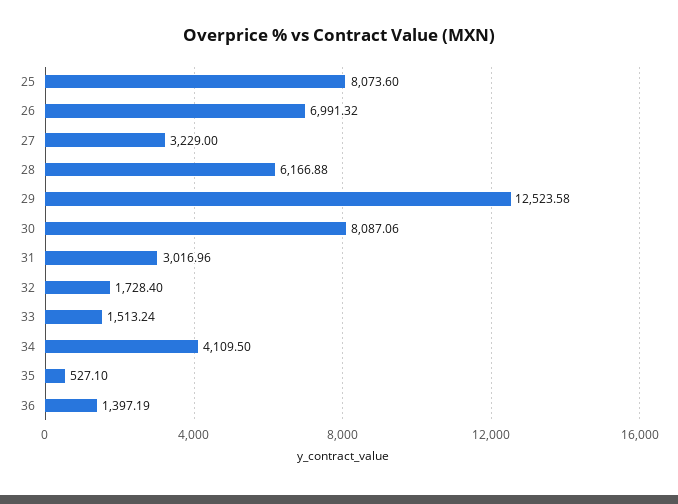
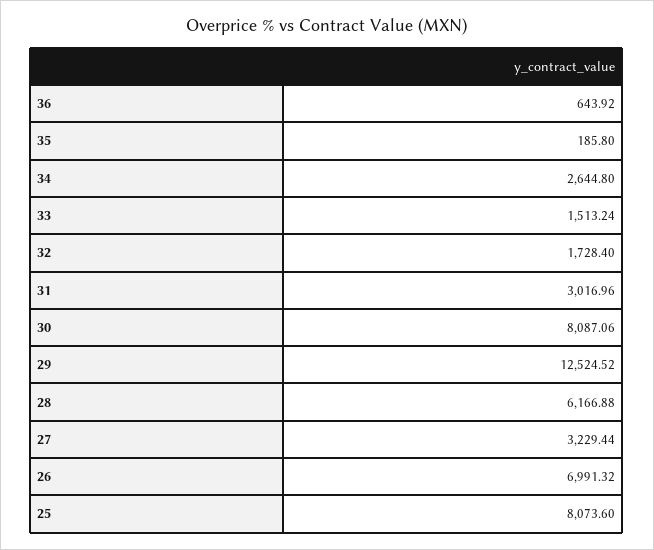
  {
    "25": 8073.6,
    "26": 6991.32,
-   "27": 3229,
+   "27": 3229.44,
    "28": 6166.88,
-   "29": 12523.58,
+   "29": 12524.52,
    "30": 8087.06,
    "31": 3016.96,
    "32": 1728.4,
    "33": 1513.24,
-   "34": 4109.5,
+   "34": 2644.8,
-   "35": 527.1,
+   "35": 185.8,
-   "36": 1397.19
+   "36": 643.92
  }

